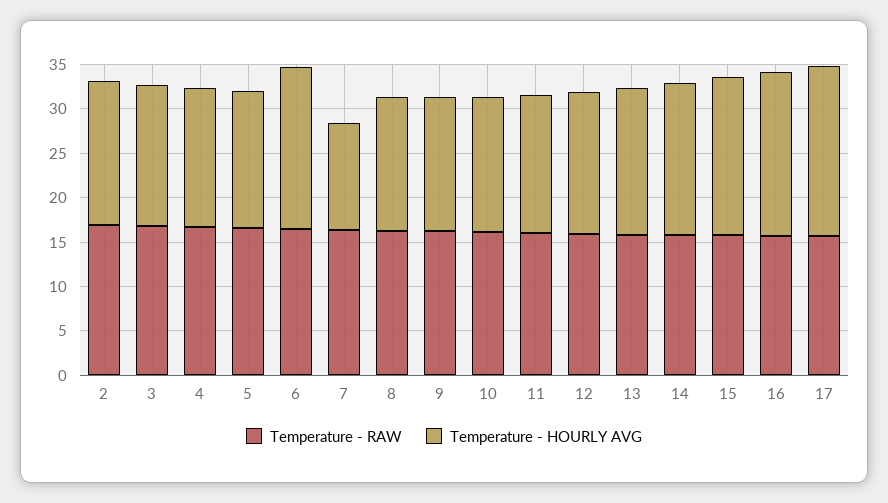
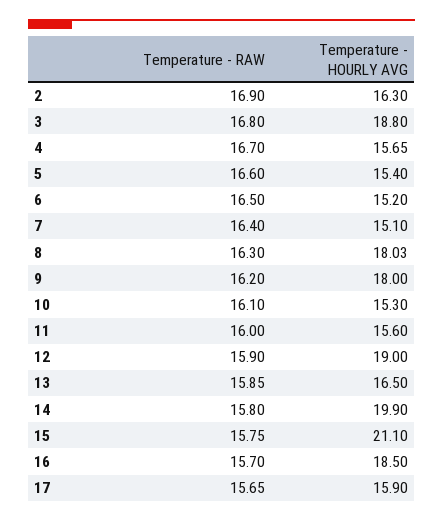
  {
    "Temperature - RAW": {
      "2": 16.9,
      "3": 16.8,
      "4": 16.7,
      "5": 16.6,
      "6": 16.5,
      "7": 16.4,
      "8": 16.3,
      "9": 16.2,
      "10": 16.1,
      "11": 16,
      "12": 15.9,
      "13": 15.85,
      "14": 15.8,
      "15": 15.75,
      "16": 15.7,
      "17": 15.65
    },
    "Temperature - HOURLY AVG": {
      "2": 16.3,
-     "3": 16,
+     "3": 18.8,
      "4": 15.65,
      "5": 15.4,
-     "6": 18,
+     "6": 15.2,
-     "7": 12,
+     "7": 15.1,
-     "8": 15,
+     "8": 18.03,
-     "9": 15,
+     "9": 18,
      "10": 15.3,
      "11": 15.6,
-     "12": 16,
+     "12": 19,
      "13": 16.5,
-     "14": 17,
+     "14": 19.9,
-     "15": 18,
+     "15": 21.1,
      "16": 18.5,
-     "17": 19
+     "17": 15.9
    }
  }

